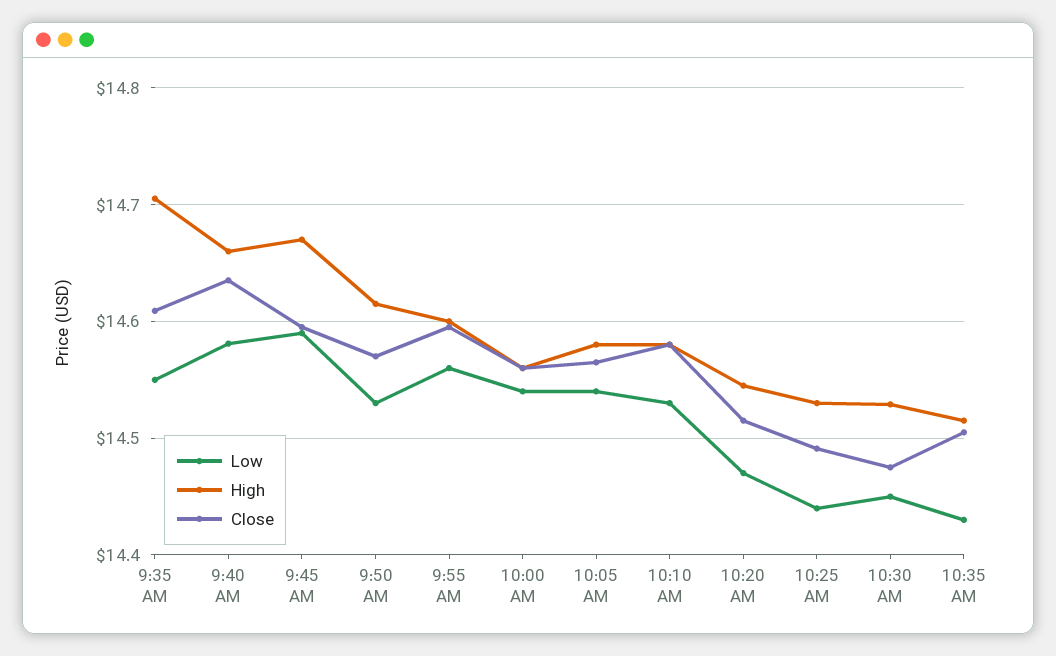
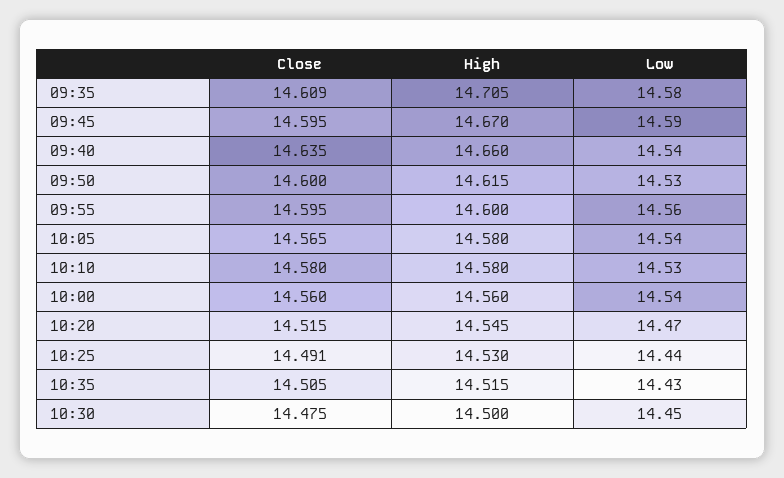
  {
    "Low": {
-     "9:35 AM": 14.55,
+     "9:35 AM": 14.58,
-     "9:40 AM": 14.58,
+     "9:40 AM": 14.54,
      "9:45 AM": 14.59,
      "9:50 AM": 14.53,
      "9:55 AM": 14.56,
      "10:00 AM": 14.54,
      "10:05 AM": 14.54,
      "10:10 AM": 14.53,
      "10:20 AM": 14.47,
      "10:25 AM": 14.44,
      "10:30 AM": 14.45,
      "10:35 AM": 14.43
    },
    "High": {
      "9:35 AM": 14.705,
      "9:40 AM": 14.66,
      "9:45 AM": 14.67,
      "9:50 AM": 14.615,
      "9:55 AM": 14.6,
      "10:00 AM": 14.56,
      "10:05 AM": 14.58,
      "10:10 AM": 14.58,
      "10:20 AM": 14.545,
      "10:25 AM": 14.53,
-     "10:30 AM": 14.53,
+     "10:30 AM": 14.5,
      "10:35 AM": 14.515
    },
    "Close": {
      "9:35 AM": 14.609,
      "9:40 AM": 14.635,
      "9:45 AM": 14.595,
-     "9:50 AM": 14.57,
+     "9:50 AM": 14.6,
      "9:55 AM": 14.595,
      "10:00 AM": 14.56,
      "10:05 AM": 14.565,
      "10:10 AM": 14.58,
      "10:20 AM": 14.515,
      "10:25 AM": 14.491,
      "10:30 AM": 14.475,
      "10:35 AM": 14.505
    }
  }

